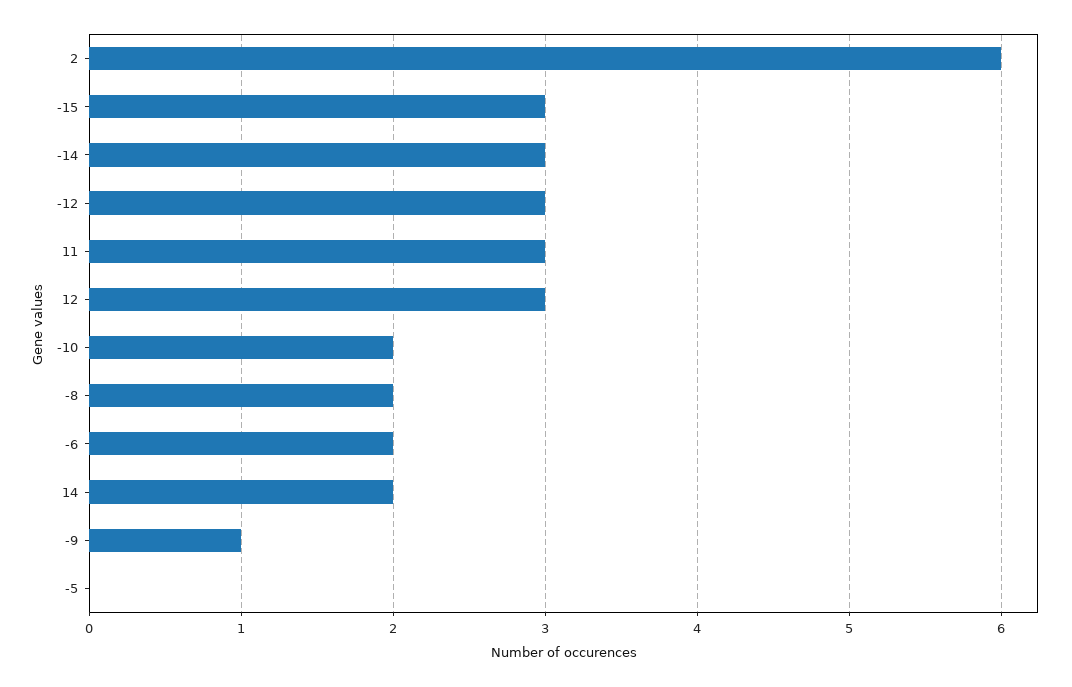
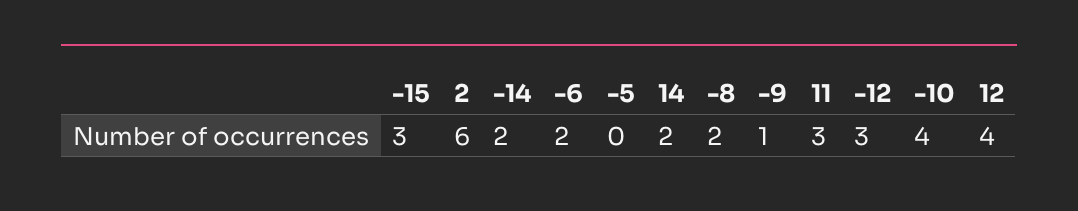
  {
    "2": 6,
    "-15": 3,
-   "-14": 3,
+   "-14": 2,
    "-12": 3,
    "11": 3,
-   "12": 3,
+   "12": 4,
-   "-10": 2,
+   "-10": 4,
    "-8": 2,
    "-6": 2,
    "14": 2,
    "-9": 1,
    "-5": 0
  }

